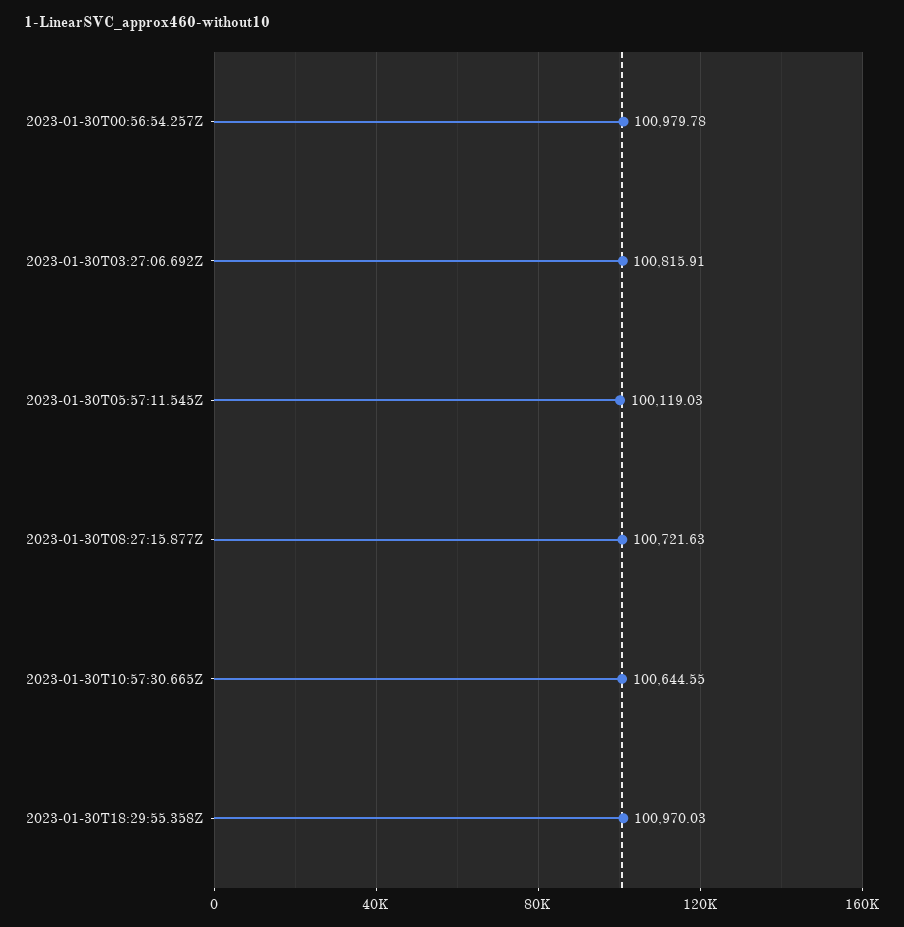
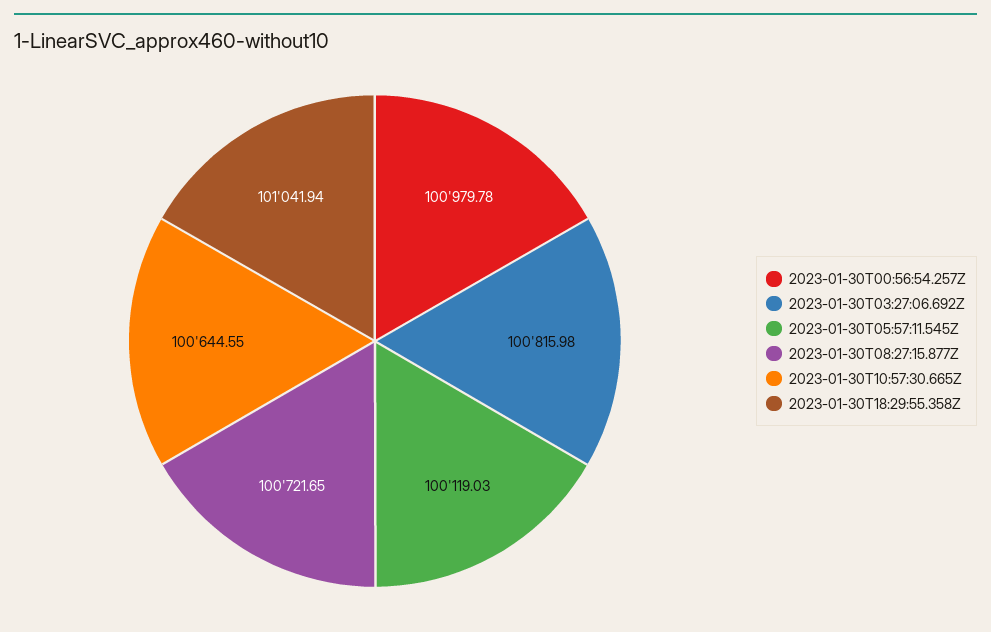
  {
    "2023-01-30T00:56:54.257Z": 100979.78,
-   "2023-01-30T03:27:06.692Z": 100815.91,
+   "2023-01-30T03:27:06.692Z": 100815.98,
    "2023-01-30T05:57:11.545Z": 100119.03,
-   "2023-01-30T08:27:15.877Z": 100721.63,
+   "2023-01-30T08:27:15.877Z": 100721.65,
    "2023-01-30T10:57:30.665Z": 100644.55,
-   "2023-01-30T18:29:55.358Z": 100970.03
+   "2023-01-30T18:29:55.358Z": 101041.94
  }

